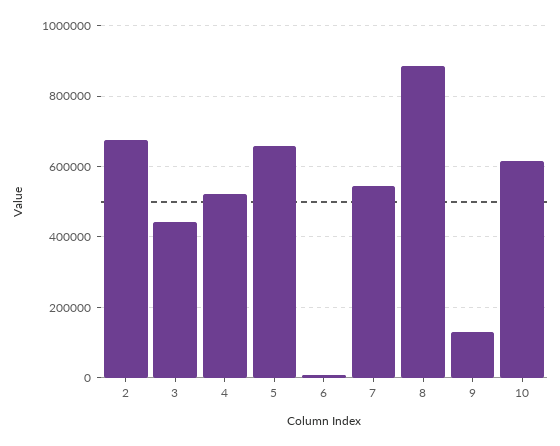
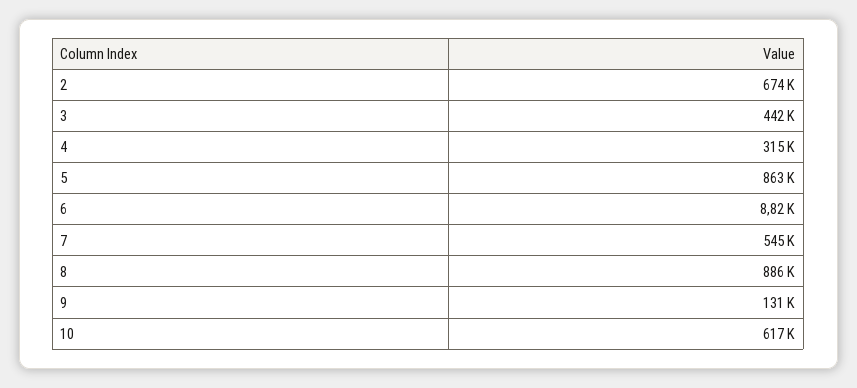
  {
    "2": 674000,
    "3": 442000,
-   "4": 520000,
+   "4": 315000,
-   "5": 660000,
+   "5": 863000,
    "6": 8820,
    "7": 545000,
    "8": 886000,
    "9": 131000,
    "10": 617000
  }

